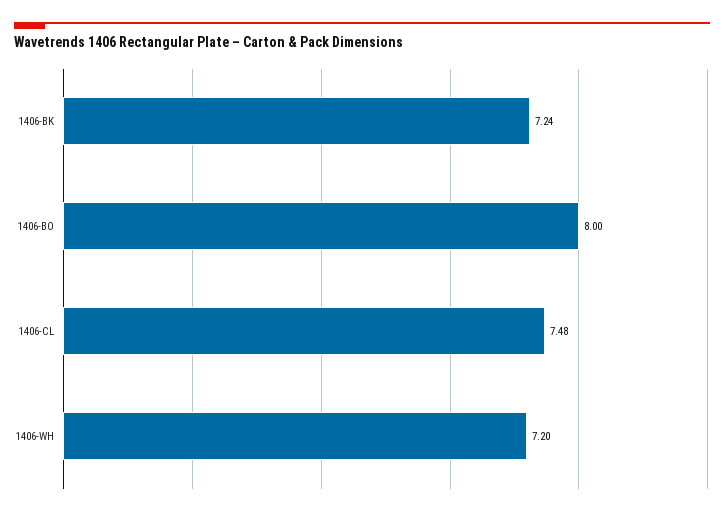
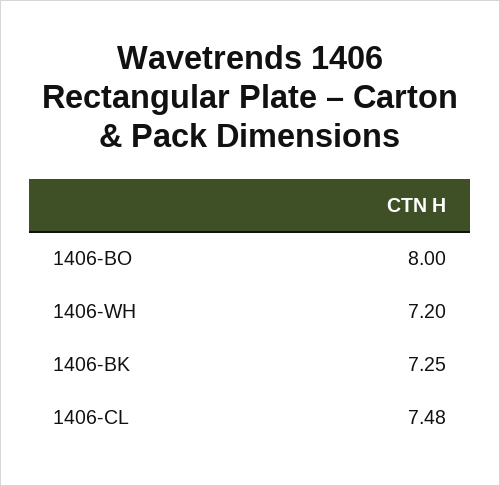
  {
-   "1406-BK": 7.24,
+   "1406-BK": 7.25,
    "1406-BO": 8,
    "1406-CL": 7.48,
    "1406-WH": 7.2
  }

